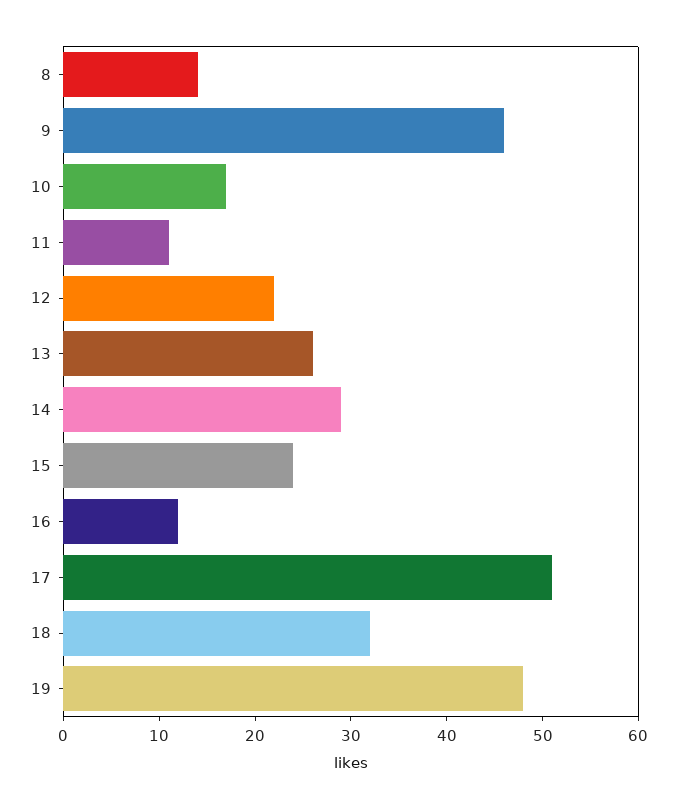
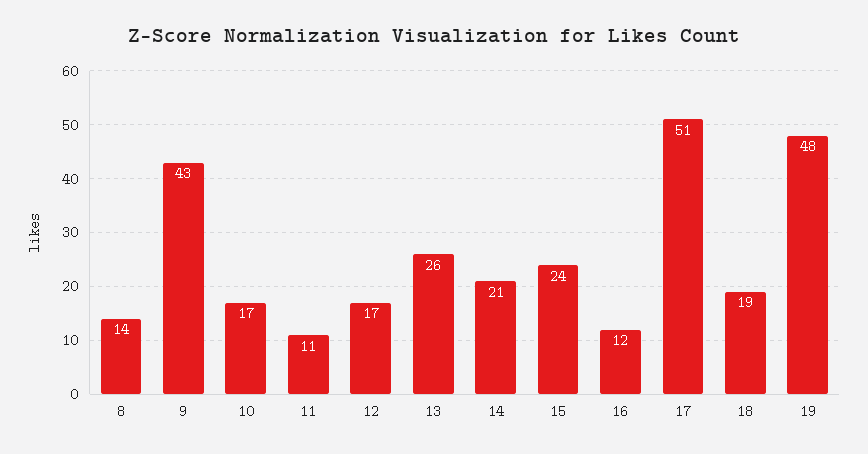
  {
    "8": 14,
-   "9": 46,
+   "9": 43,
    "10": 17,
    "11": 11,
-   "12": 22,
+   "12": 17,
    "13": 26,
-   "14": 29,
+   "14": 21,
    "15": 24,
    "16": 12,
    "17": 51,
-   "18": 32,
+   "18": 19,
    "19": 48
  }

